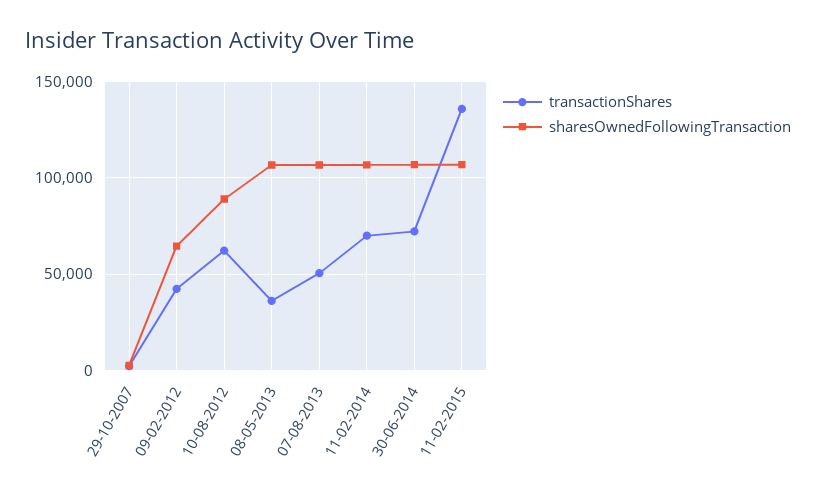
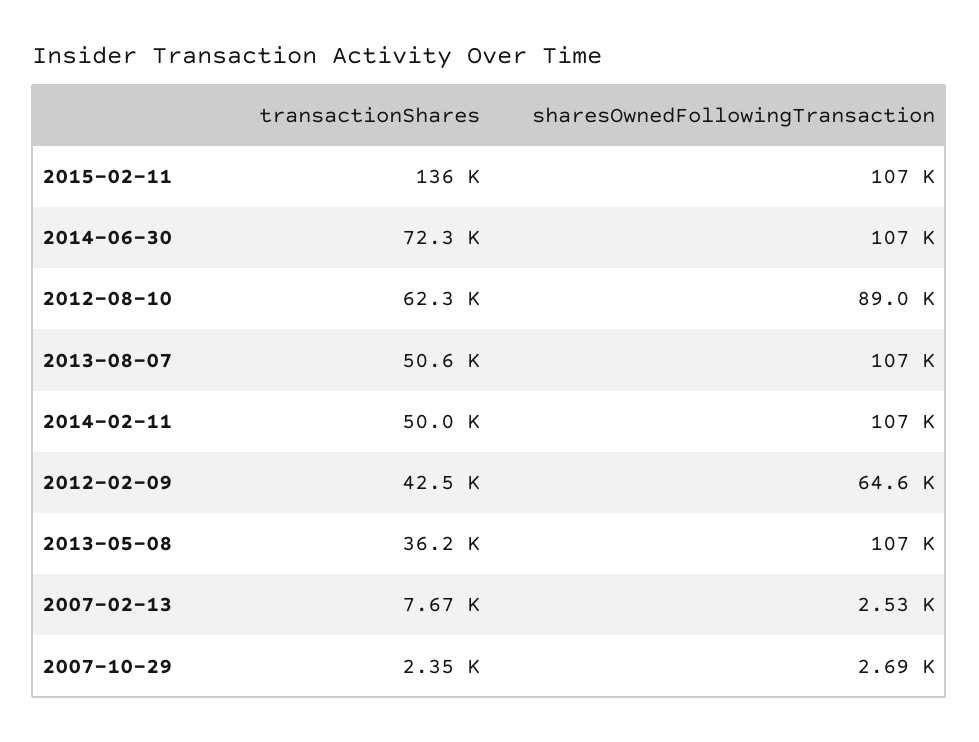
  {
    "transactionShares": {
      "29-10-2007": 2350,
      "09-02-2012": 42500,
      "10-08-2012": 62300,
      "08-05-2013": 36200,
      "07-08-2013": 50600,
-     "11-02-2014": 70000,
+     "11-02-2014": 50000,
      "30-06-2014": 72300,
-     "11-02-2015": 136000
+     "11-02-2015": 136000,
+     "2007-02-13": 7670
    },
    "sharesOwnedFollowingTransaction": {
      "29-10-2007": 2690,
      "09-02-2012": 64600,
      "10-08-2012": 89000,
      "08-05-2013": 107000,
      "07-08-2013": 107000,
      "11-02-2014": 107000,
      "30-06-2014": 107000,
-     "11-02-2015": 107000
+     "11-02-2015": 107000,
+     "2007-02-13": 2530
    }
  }

